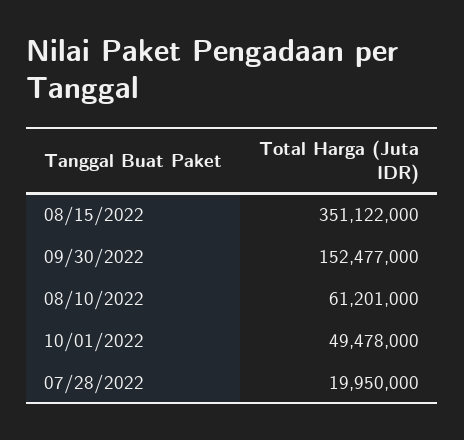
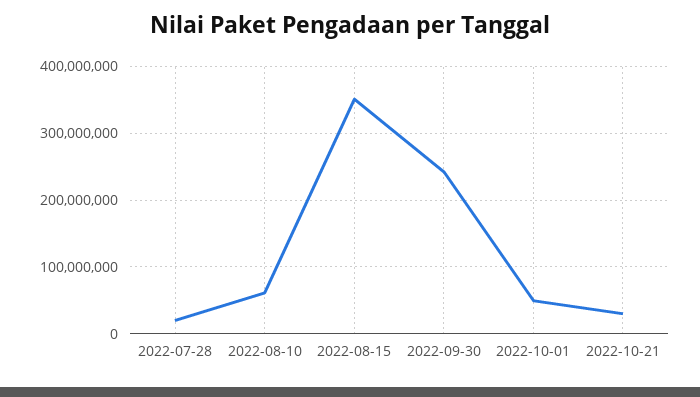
  {
    "08/15/2022": 351122000,
-   "09/30/2022": 152477000,
+   "09/30/2022": 240000000,
    "08/10/2022": 61201000,
    "10/01/2022": 49478000,
-   "07/28/2022": 19950000
+   "07/28/2022": 19950000,
+   "2022-10-21": 30000000
  }

